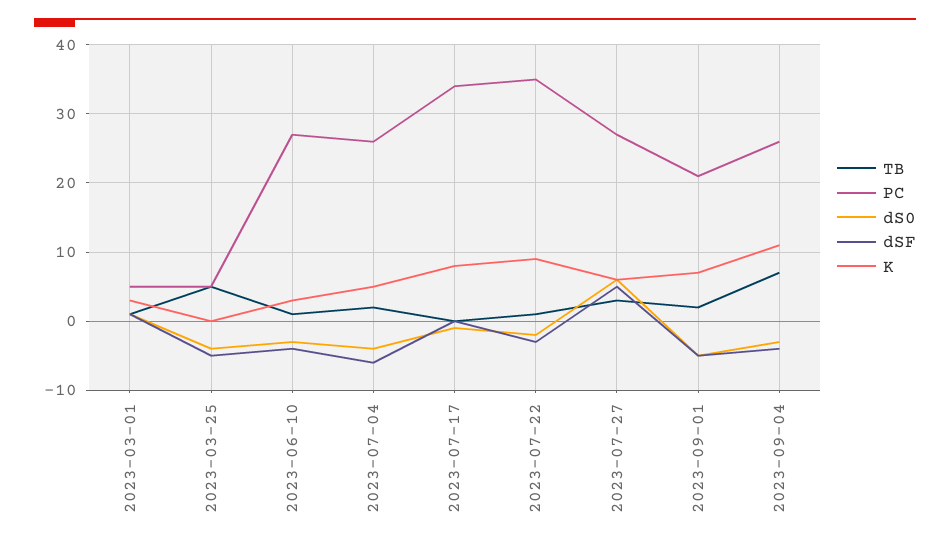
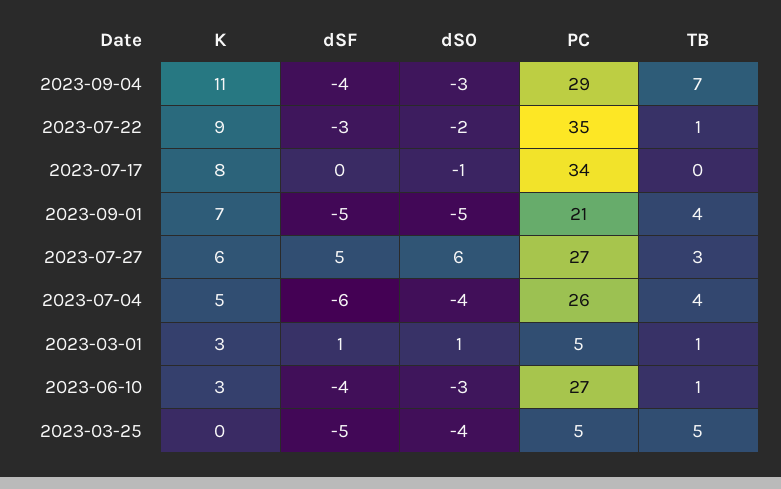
  {
    "TB": {
      "2023-03-01": 1,
      "2023-03-25": 5,
      "2023-06-10": 1,
-     "2023-07-04": 2,
+     "2023-07-04": 4,
      "2023-07-17": 0,
      "2023-07-22": 1,
      "2023-07-27": 3,
-     "2023-09-01": 2,
+     "2023-09-01": 4,
      "2023-09-04": 7
    },
    "PC": {
      "2023-03-01": 5,
      "2023-03-25": 5,
      "2023-06-10": 27,
      "2023-07-04": 26,
      "2023-07-17": 34,
      "2023-07-22": 35,
      "2023-07-27": 27,
      "2023-09-01": 21,
-     "2023-09-04": 26
+     "2023-09-04": 29
    },
    "dS0": {
      "2023-03-01": 1,
      "2023-03-25": -4,
      "2023-06-10": -3,
      "2023-07-04": -4,
      "2023-07-17": -1,
      "2023-07-22": -2,
      "2023-07-27": 6,
      "2023-09-01": -5,
      "2023-09-04": -3
    },
    "dSF": {
      "2023-03-01": 1,
      "2023-03-25": -5,
      "2023-06-10": -4,
      "2023-07-04": -6,
      "2023-07-17": 0,
      "2023-07-22": -3,
      "2023-07-27": 5,
      "2023-09-01": -5,
      "2023-09-04": -4
    },
    "K": {
      "2023-03-01": 3,
      "2023-03-25": 0,
      "2023-06-10": 3,
      "2023-07-04": 5,
      "2023-07-17": 8,
      "2023-07-22": 9,
      "2023-07-27": 6,
      "2023-09-01": 7,
      "2023-09-04": 11
    }
  }

